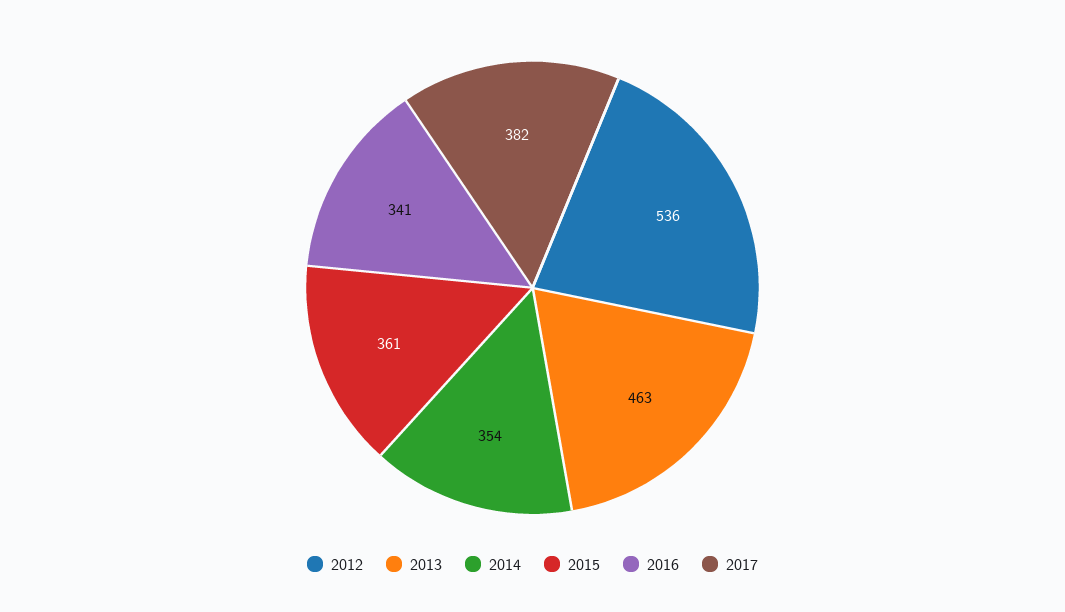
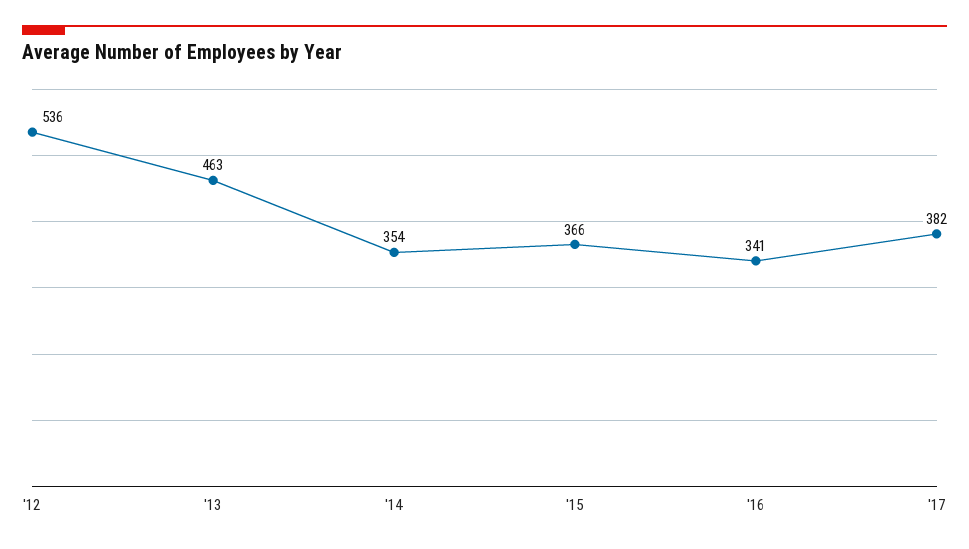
  {
    "2012": 536,
    "2013": 463,
    "2014": 354,
-   "2015": 361,
+   "2015": 366,
    "2016": 341,
    "2017": 382
  }

